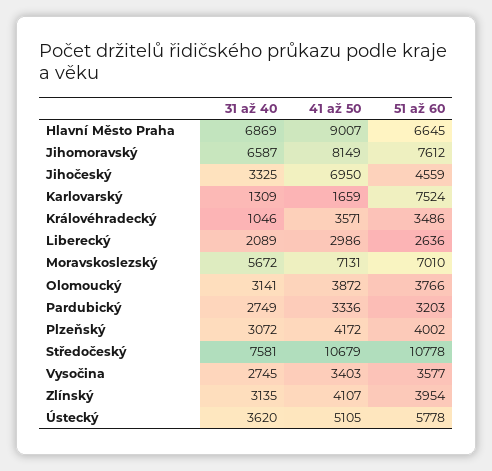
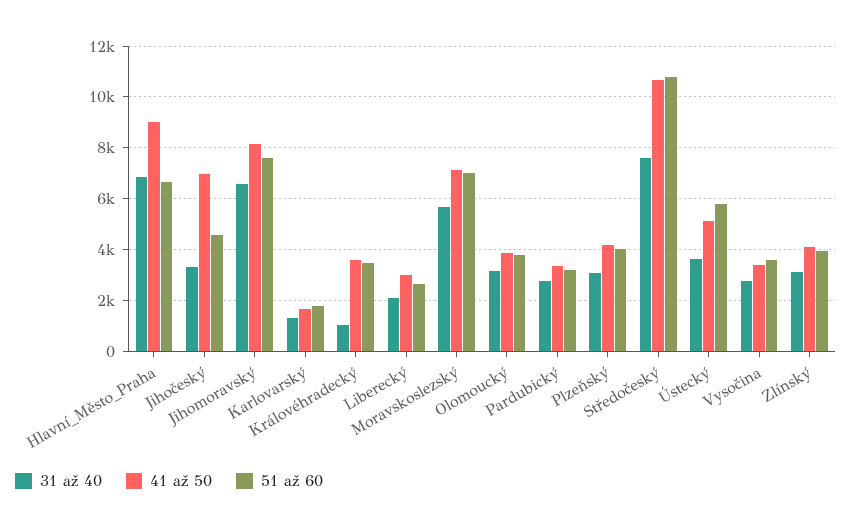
  {
    "31 až 40": {
      "Hlavní Město Praha": 6869,
      "Jihomoravský": 6587,
      "Jihočeský": 3325,
      "Karlovarský": 1309,
      "Královéhradecký": 1046,
      "Liberecký": 2089,
      "Moravskoslezský": 5672,
      "Olomoucký": 3141,
      "Pardubický": 2749,
      "Plzeňský": 3072,
      "Středočeský": 7581,
      "Vysočina": 2745,
      "Zlínský": 3135,
      "Ústecký": 3620
    },
    "41 až 50": {
      "Hlavní Město Praha": 9007,
      "Jihomoravský": 8149,
      "Jihočeský": 6950,
      "Karlovarský": 1659,
      "Královéhradecký": 3571,
      "Liberecký": 2986,
      "Moravskoslezský": 7131,
      "Olomoucký": 3872,
      "Pardubický": 3336,
      "Plzeňský": 4172,
      "Středočeský": 10679,
      "Vysočina": 3403,
      "Zlínský": 4107,
      "Ústecký": 5105
    },
    "51 až 60": {
      "Hlavní Město Praha": 6645,
      "Jihomoravský": 7612,
      "Jihočeský": 4559,
-     "Karlovarský": 7524,
+     "Karlovarský": 1750,
      "Královéhradecký": 3486,
      "Liberecký": 2636,
      "Moravskoslezský": 7010,
      "Olomoucký": 3766,
      "Pardubický": 3203,
      "Plzeňský": 4002,
      "Středočeský": 10778,
      "Vysočina": 3577,
      "Zlínský": 3954,
      "Ústecký": 5778
    }
  }

